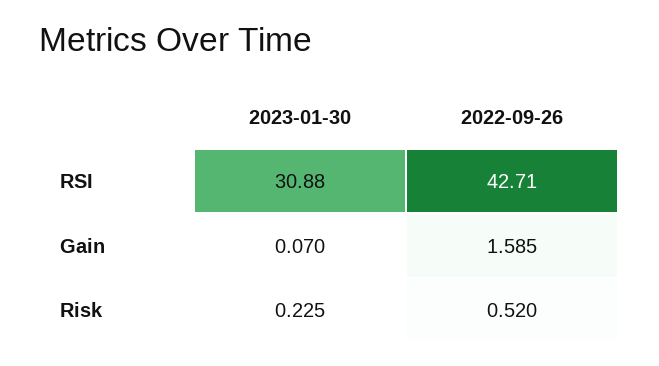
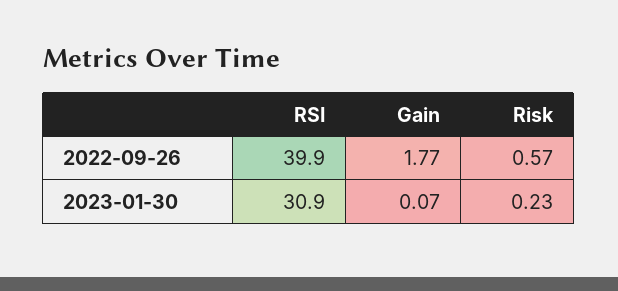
  {
    "2023-01-30": {
      "RSI": 30.88,
      "Gain": 0.07,
      "Risk": 0.225
    },
    "2022-09-26": {
-     "RSI": 42.71,
+     "RSI": 39.9,
-     "Gain": 1.585,
+     "Gain": 1.77,
-     "Risk": 0.52
+     "Risk": 0.57
    }
  }

